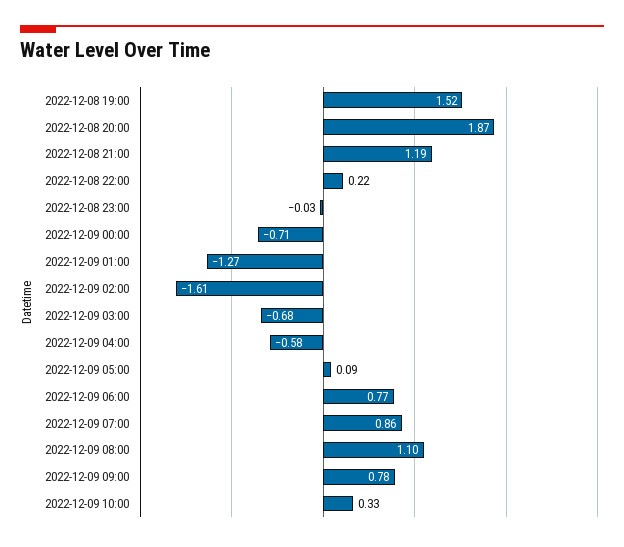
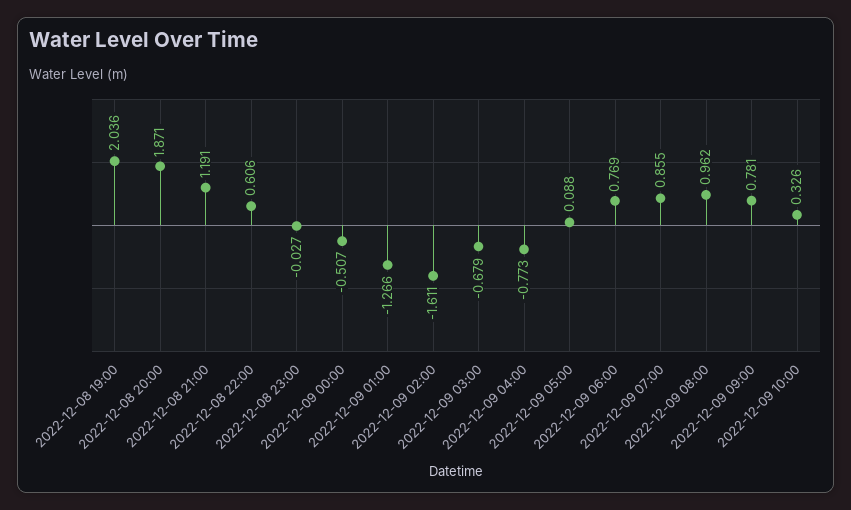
  {
-   "2022-12-08 19:00": 1.52,
+   "2022-12-08 19:00": 2.036,
    "2022-12-08 20:00": 1.871,
    "2022-12-08 21:00": 1.191,
-   "2022-12-08 22:00": 0.22,
+   "2022-12-08 22:00": 0.606,
    "2022-12-08 23:00": -0.027,
-   "2022-12-09 00:00": -0.71,
+   "2022-12-09 00:00": -0.507,
    "2022-12-09 01:00": -1.266,
    "2022-12-09 02:00": -1.611,
    "2022-12-09 03:00": -0.679,
-   "2022-12-09 04:00": -0.58,
+   "2022-12-09 04:00": -0.773,
    "2022-12-09 05:00": 0.088,
    "2022-12-09 06:00": 0.769,
    "2022-12-09 07:00": 0.855,
-   "2022-12-09 08:00": 1.1,
+   "2022-12-09 08:00": 0.962,
    "2022-12-09 09:00": 0.781,
    "2022-12-09 10:00": 0.326
  }

